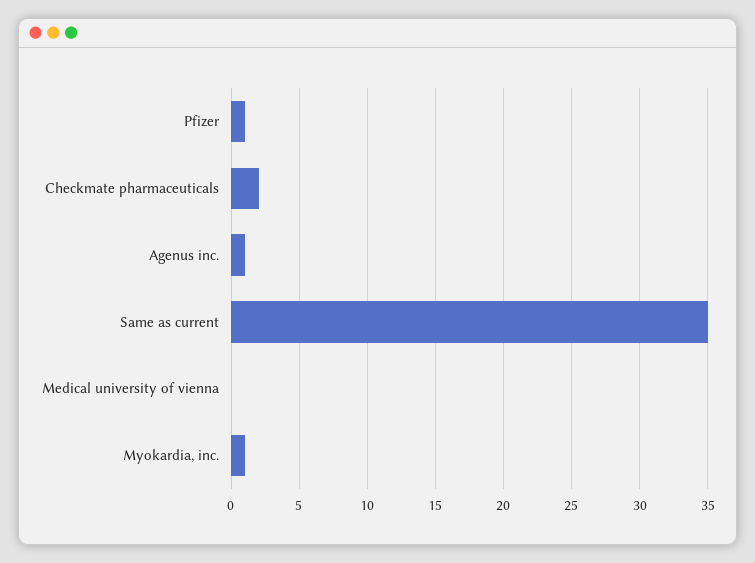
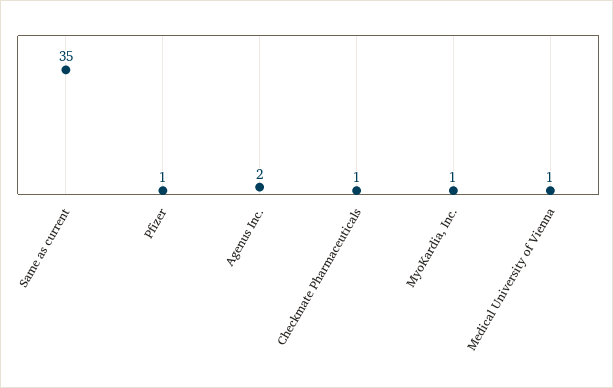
  {
    "Pfizer": 1,
-   "Checkmate pharmaceuticals": 2,
+   "Checkmate pharmaceuticals": 1,
-   "Agenus inc.": 1,
+   "Agenus inc.": 2,
    "Same as current": 35,
-   "Medical university of vienna": 0,
+   "Medical university of vienna": 1,
    "Myokardia, inc.": 1
  }

